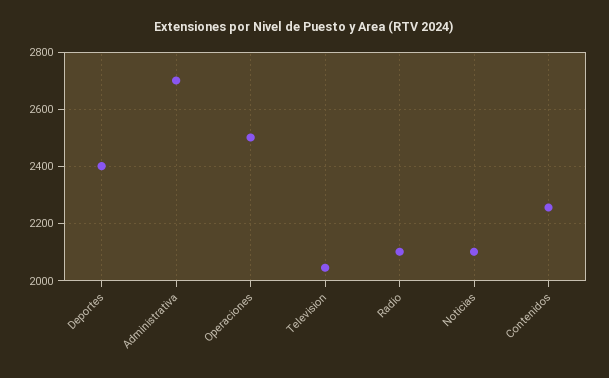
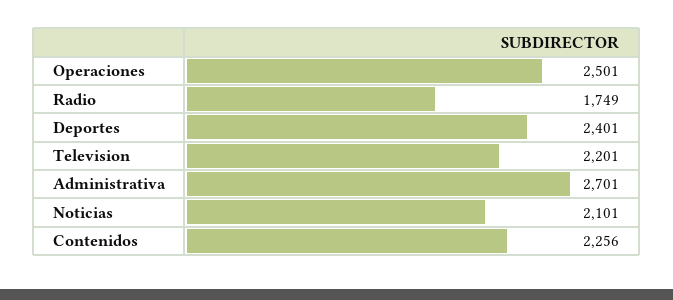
  {
    "Deportes": 2401,
    "Administrativa": 2701,
    "Operaciones": 2501,
-   "Television": 2050,
+   "Television": 2201,
-   "Radio": 2100,
+   "Radio": 1749,
    "Noticias": 2101,
    "Contenidos": 2256
  }

